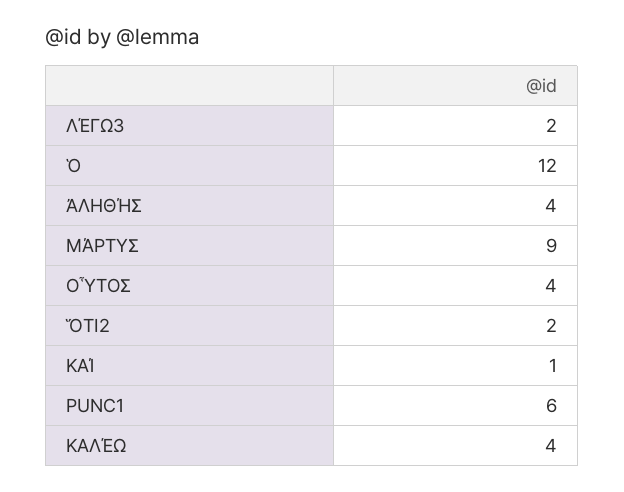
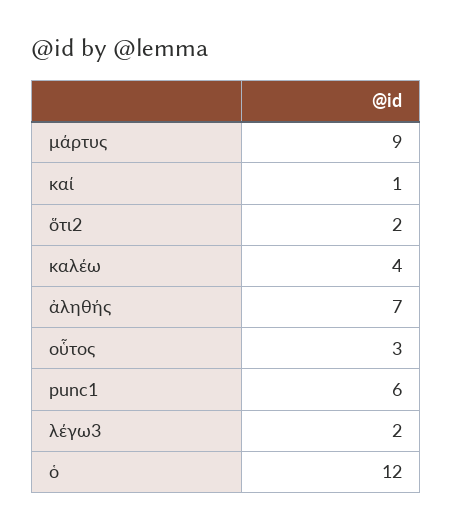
  {
    "ΛΈΓΩ3": 2,
    "Ὁ": 12,
-   "ἈΛΗΘΉΣ": 4,
+   "ἈΛΗΘΉΣ": 7,
    "ΜΆΡΤΥΣ": 9,
-   "ΟὟΤΟΣ": 4,
+   "ΟὟΤΟΣ": 3,
    "ὍΤΙ2": 2,
    "ΚΑΊ": 1,
    "PUNC1": 6,
    "ΚΑΛΈΩ": 4
  }

